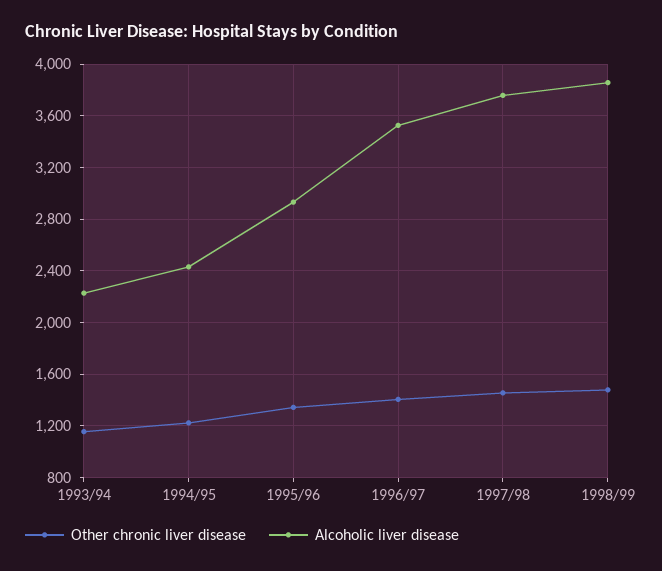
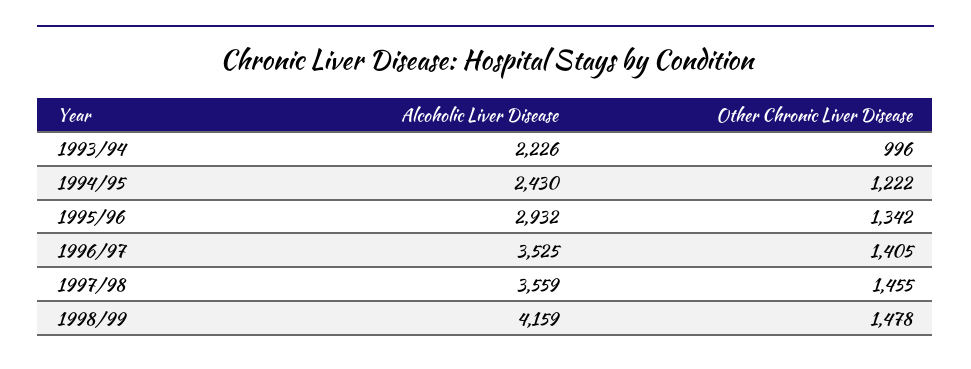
  {
    "Other chronic liver disease": {
-     "1993/94": 1150,
+     "1993/94": 996,
      "1994/95": 1222,
      "1995/96": 1342,
      "1996/97": 1405,
      "1997/98": 1455,
      "1998/99": 1478
    },
    "Alcoholic liver disease": {
      "1993/94": 2226,
      "1994/95": 2430,
      "1995/96": 2932,
      "1996/97": 3525,
-     "1997/98": 3750,
+     "1997/98": 3559,
-     "1998/99": 3850
+     "1998/99": 4159
    }
  }

